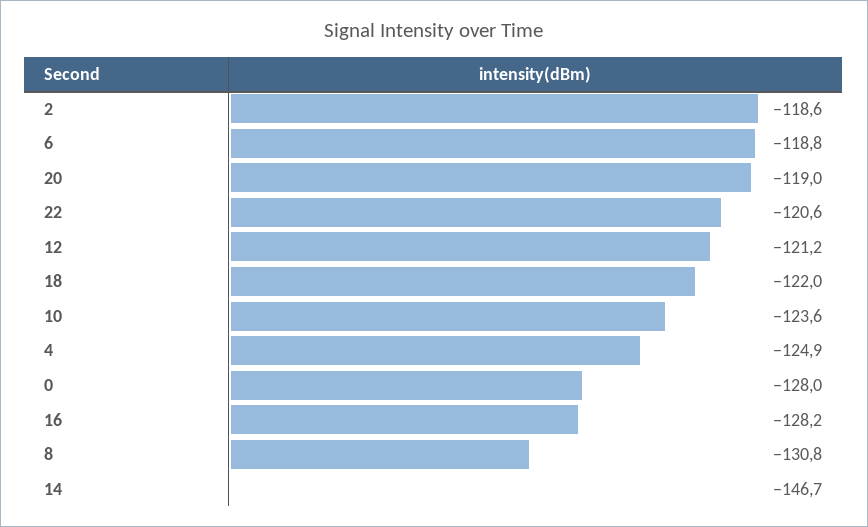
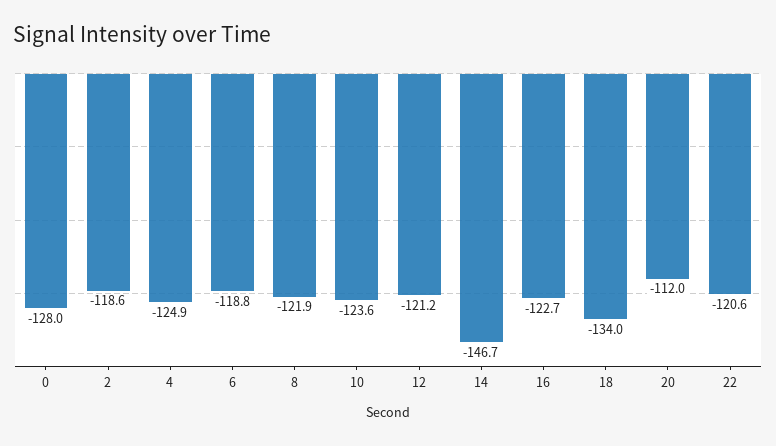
  {
    "2": -118.6,
    "6": -118.8,
-   "20": -119,
+   "20": -112,
    "22": -120.6,
    "12": -121.2,
-   "18": -122,
+   "18": -134,
    "10": -123.6,
    "4": -124.9,
    "0": -128,
-   "16": -128.2,
+   "16": -122.7,
-   "8": -130.8,
+   "8": -121.9,
    "14": -146.7
  }

